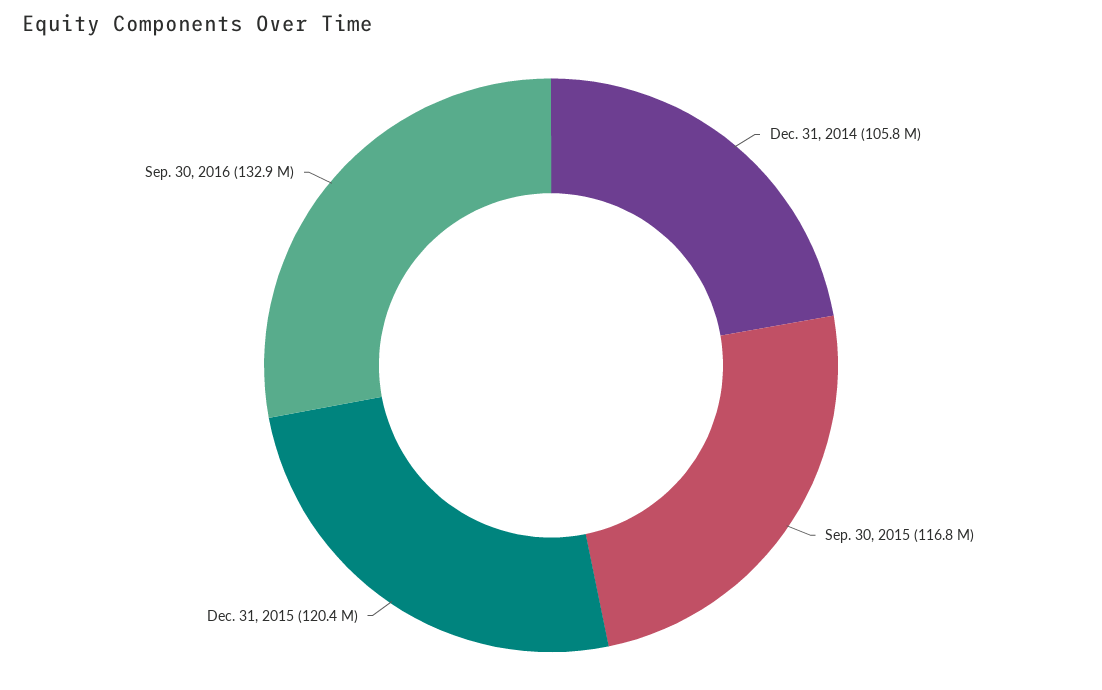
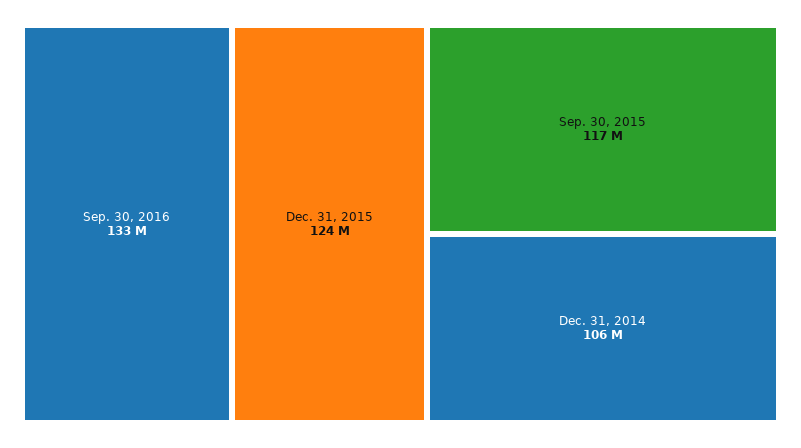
  {
    "Dec. 31, 2014": 105800000,
    "Sep. 30, 2015": 116800000,
-   "Dec. 31, 2015": 120400000,
+   "Dec. 31, 2015": 124000000,
    "Sep. 30, 2016": 132900000
  }

